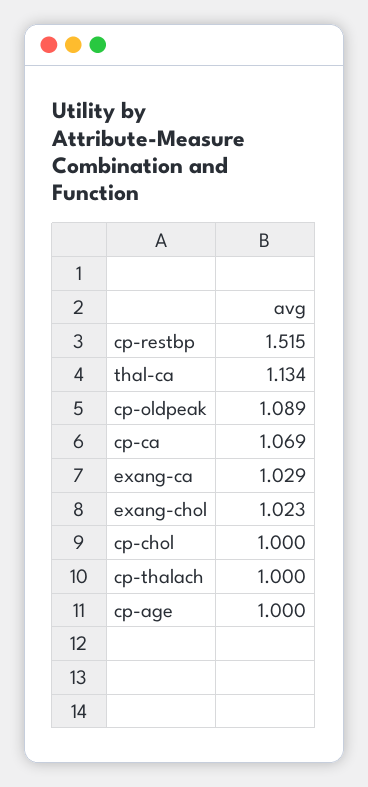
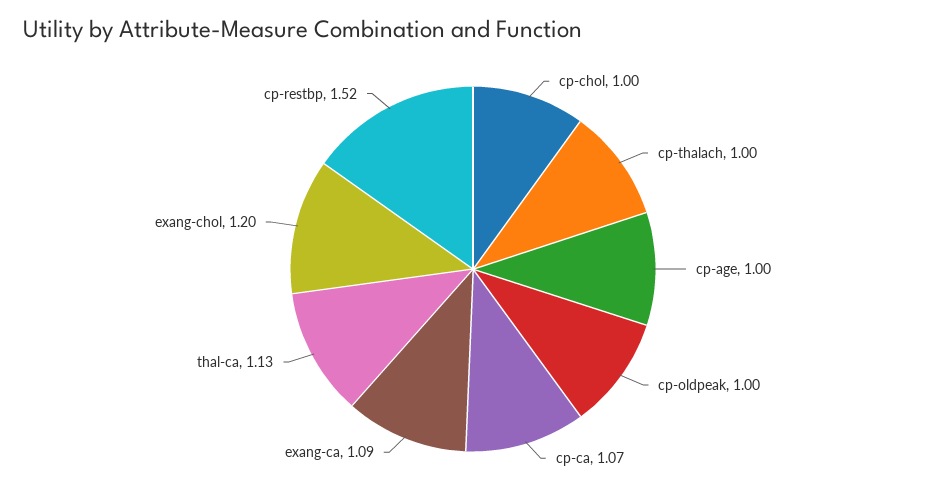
  {
    "cp-restbp": 1.515,
    "thal-ca": 1.134,
-   "cp-oldpeak": 1.089,
+   "cp-oldpeak": 1,
    "cp-ca": 1.069,
-   "exang-ca": 1.029,
+   "exang-ca": 1.09,
-   "exang-chol": 1.023,
+   "exang-chol": 1.2,
    "cp-chol": 1,
    "cp-thalach": 1,
    "cp-age": 1
  }

